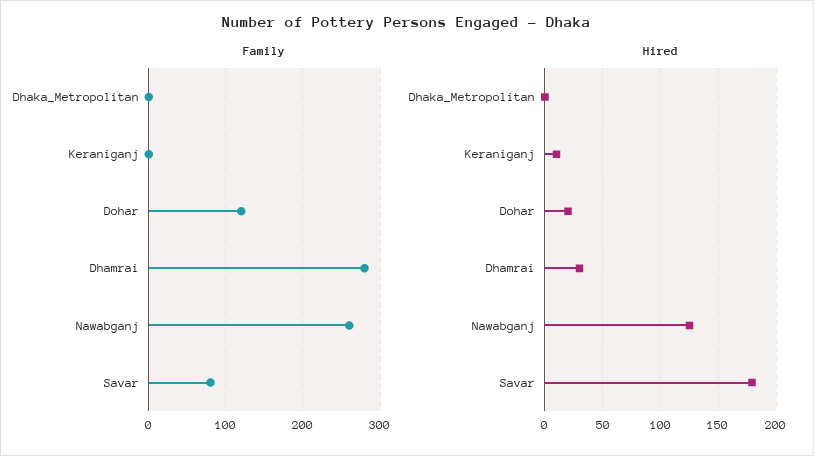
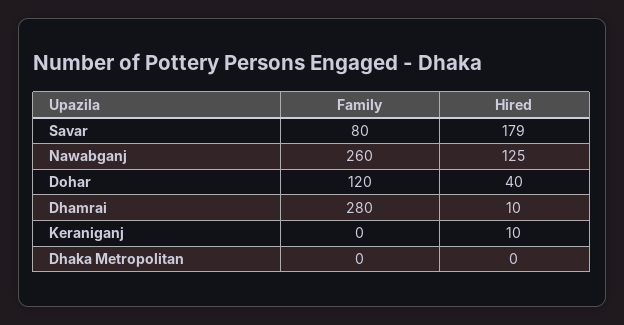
  {
    "Family": {
      "Dhaka_Metropolitan": 0,
      "Keraniganj": 0,
      "Dohar": 120,
      "Dhamrai": 280,
      "Nawabganj": 260,
      "Savar": 80
    },
    "Hired": {
      "Dhaka_Metropolitan": 0,
      "Keraniganj": 10,
-     "Dohar": 20,
+     "Dohar": 40,
-     "Dhamrai": 30,
+     "Dhamrai": 10,
      "Nawabganj": 125,
      "Savar": 179
    }
  }

